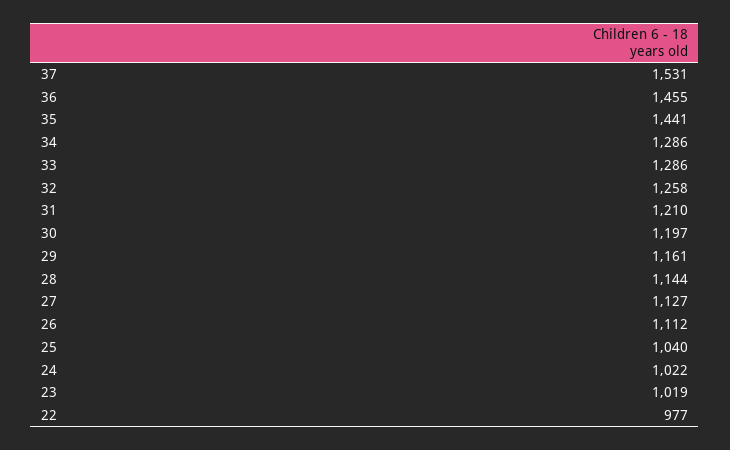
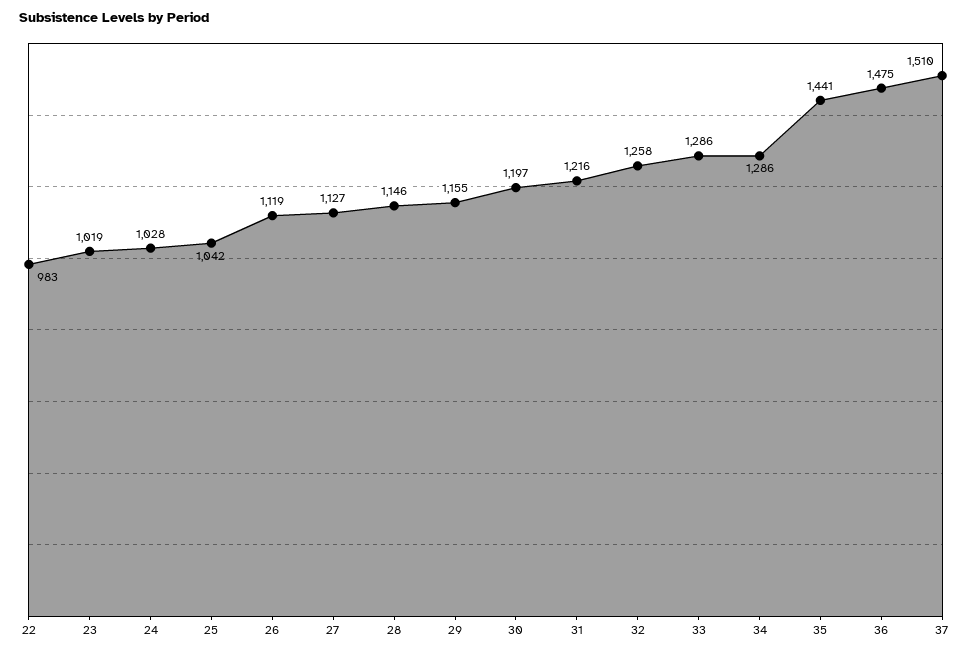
  {
-   "37": 1531,
+   "37": 1510,
-   "36": 1455,
+   "36": 1475,
    "35": 1441,
    "34": 1286,
    "33": 1286,
    "32": 1258,
-   "31": 1210,
+   "31": 1216,
    "30": 1197,
-   "29": 1161,
+   "29": 1155,
-   "28": 1144,
+   "28": 1146,
    "27": 1127,
-   "26": 1112,
+   "26": 1119,
-   "25": 1040,
+   "25": 1042,
-   "24": 1022,
+   "24": 1028,
    "23": 1019,
-   "22": 977
+   "22": 983
  }

